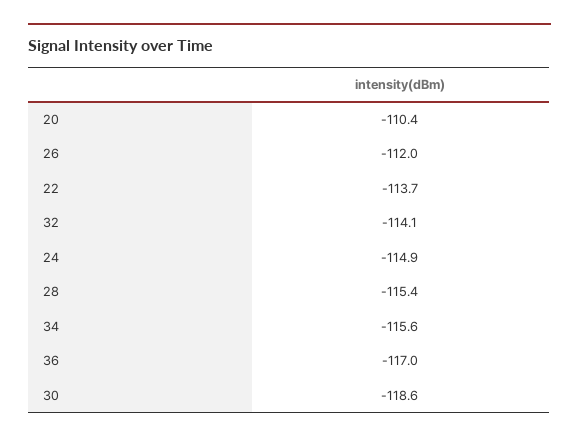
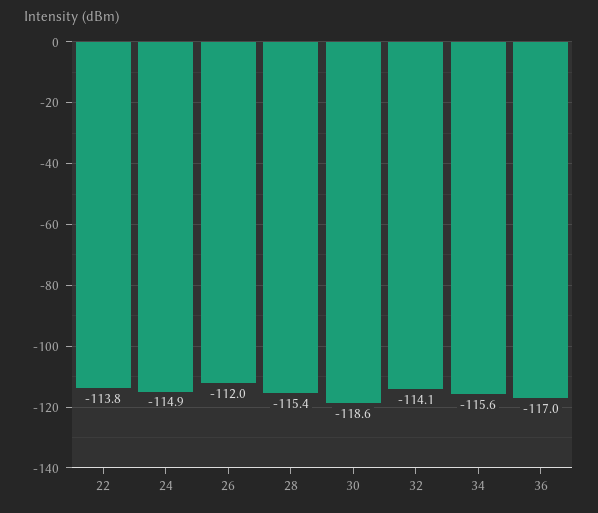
  {
-   "20": -110.4,
    "26": -112,
-   "22": -113.7,
+   "22": -113.8,
    "32": -114.1,
    "24": -114.9,
    "28": -115.4,
    "34": -115.6,
    "36": -117,
    "30": -118.6
  }

